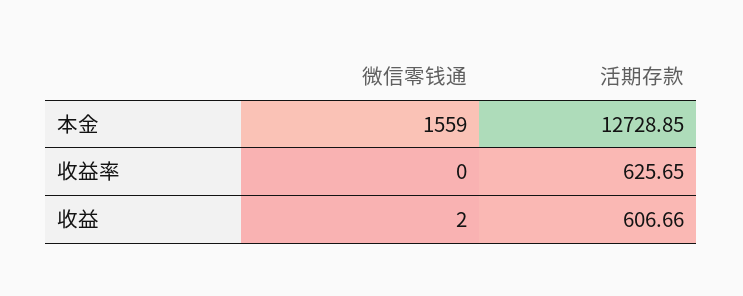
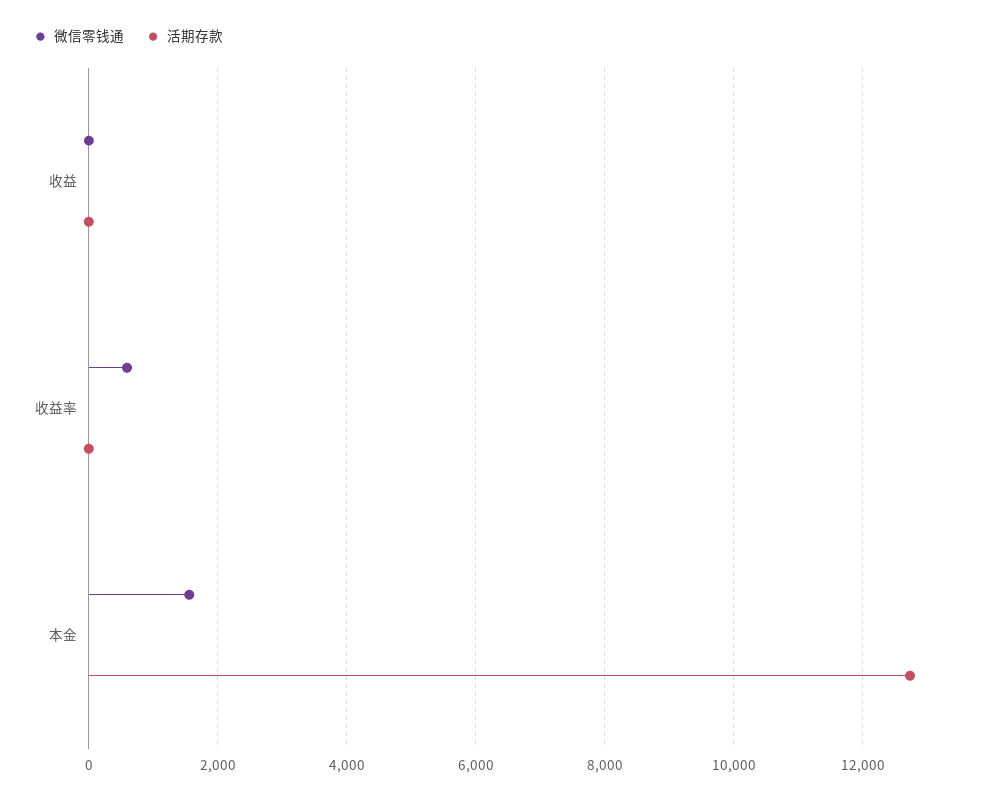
  {
    "微信零钱通": {
      "本金": 1559,
-     "收益率": 0,
+     "收益率": 600,
      "收益": 2
    },
    "活期存款": {
      "本金": 12728.85,
-     "收益率": 625.65,
+     "收益率": 0,
-     "收益": 606.66
+     "收益": 0
    }
  }

